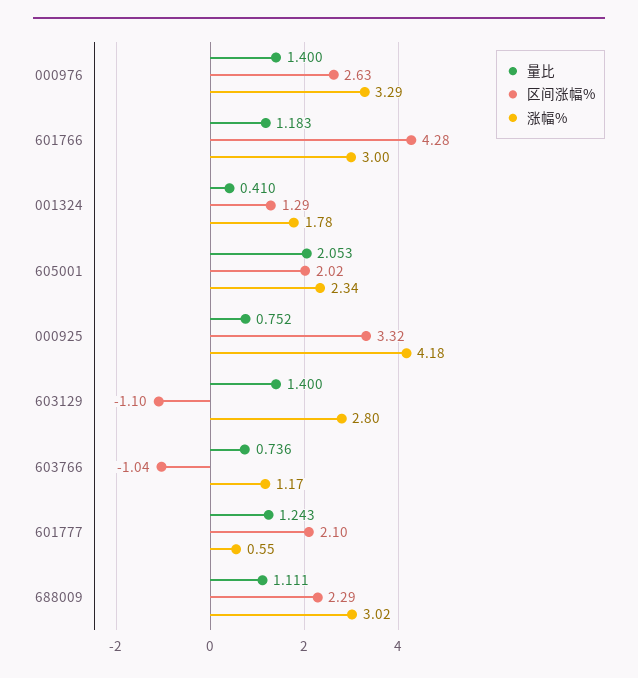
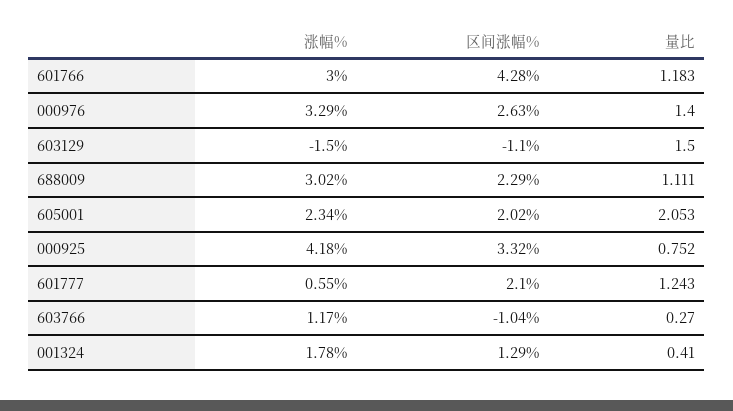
  {
    "量比": {
      "000976": 1.4,
      "601766": 1.183,
      "001324": 0.41,
      "605001": 2.053,
      "000925": 0.752,
-     "603129": 1.4,
+     "603129": 1.5,
-     "603766": 0.736,
+     "603766": 0.27,
      "601777": 1.243,
      "688009": 1.111
    },
    "区间涨幅%": {
      "000976": 2.63,
      "601766": 4.28,
      "001324": 1.29,
      "605001": 2.02,
      "000925": 3.32,
      "603129": -1.1,
      "603766": -1.04,
      "601777": 2.1,
      "688009": 2.29
    },
    "涨幅%": {
      "000976": 3.29,
      "601766": 3,
      "001324": 1.78,
      "605001": 2.34,
      "000925": 4.18,
-     "603129": 2.8,
+     "603129": -1.5,
      "603766": 1.17,
      "601777": 0.55,
      "688009": 3.02
    }
  }

